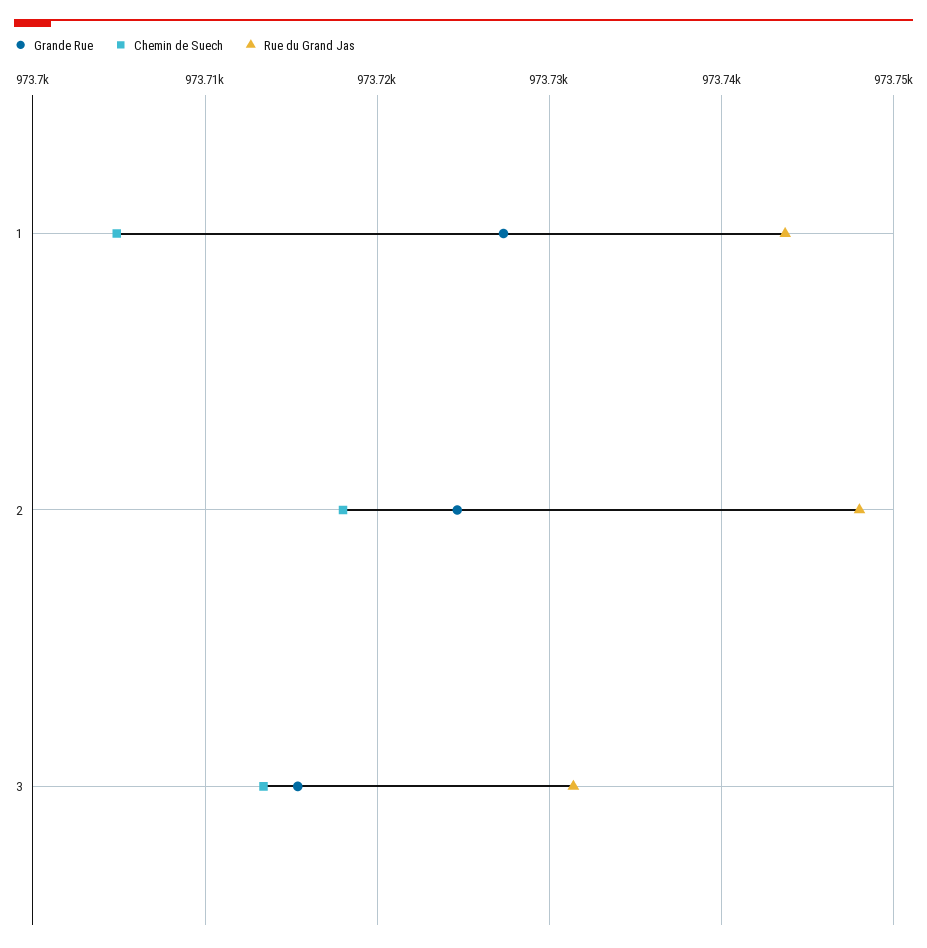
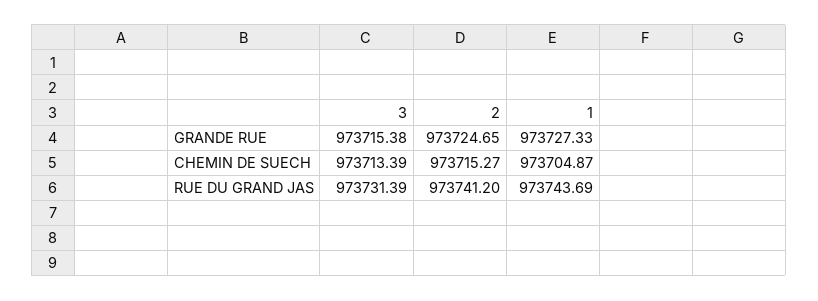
  {
    "Grande Rue": {
      "1": 973727.33,
      "2": 973724.65,
      "3": 973715.38
    },
    "Chemin de Suech": {
      "1": 973704.87,
-     "2": 973718,
+     "2": 973715.27,
      "3": 973713.39
    },
    "Rue du Grand Jas": {
      "1": 973743.69,
-     "2": 973748,
+     "2": 973741.2,
      "3": 973731.39
    }
  }

